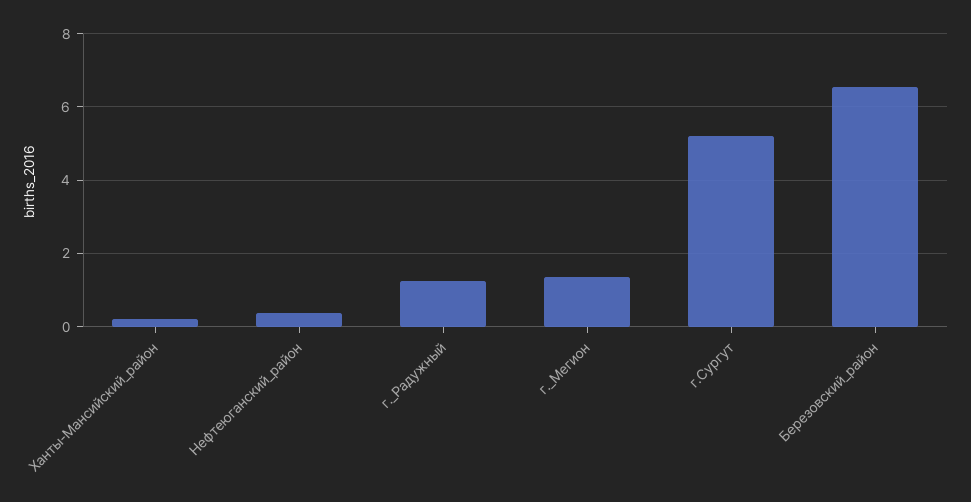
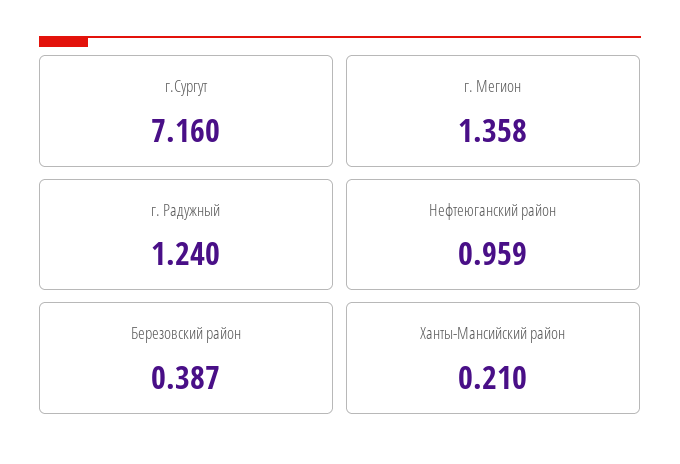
  {
    "Ханты-Мансийский_район": 0.21,
-   "Нефтеюганский_район": 0.4,
+   "Нефтеюганский_район": 0.959,
    "г._Радужный": 1.24,
    "г._Мегион": 1.358,
-   "г.Сургут": 5.2,
+   "г.Сургут": 7.16,
-   "Березовский_район": 6.6
+   "Березовский_район": 0.387
  }

